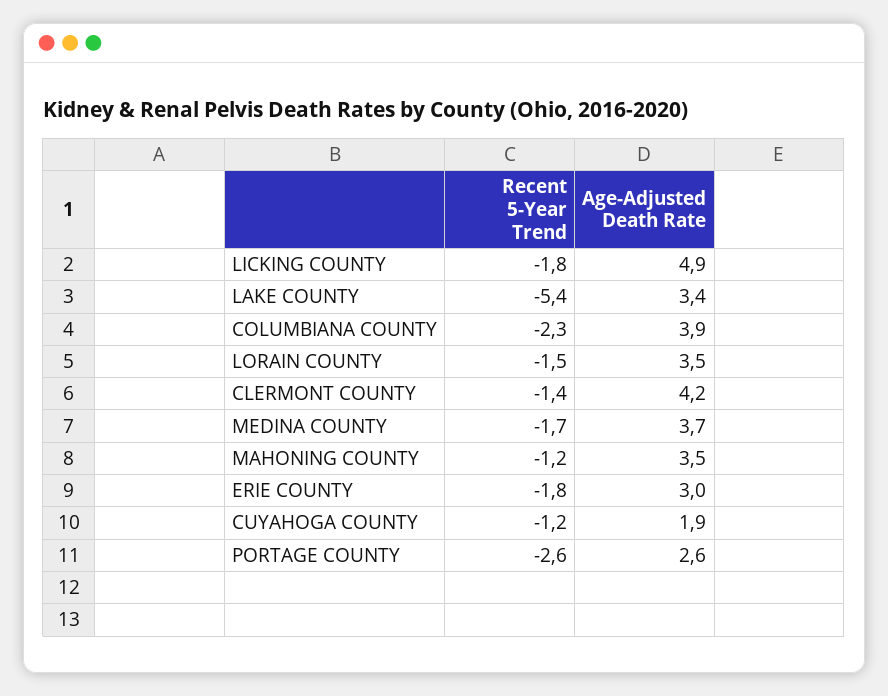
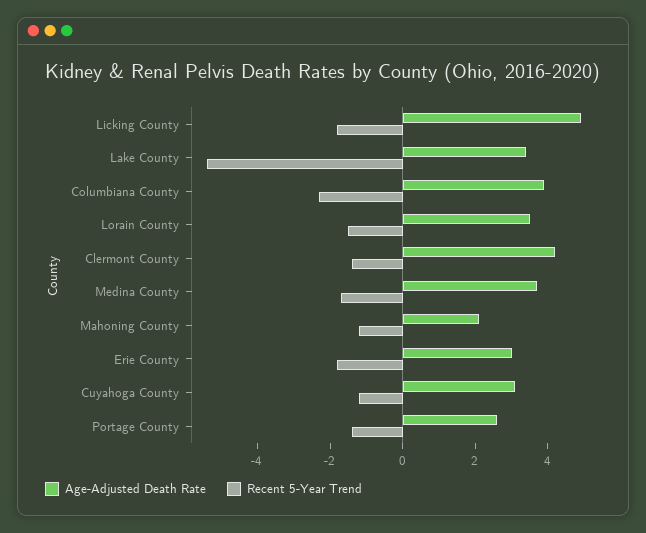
  {
    "Recent 5-Year Trend": {
      "LICKING COUNTY": -1.8,
      "LAKE COUNTY": -5.4,
      "COLUMBIANA COUNTY": -2.3,
      "LORAIN COUNTY": -1.5,
      "CLERMONT COUNTY": -1.4,
      "MEDINA COUNTY": -1.7,
      "MAHONING COUNTY": -1.2,
      "ERIE COUNTY": -1.8,
      "CUYAHOGA COUNTY": -1.2,
-     "PORTAGE COUNTY": -2.6
+     "PORTAGE COUNTY": -1.5
    },
    "Age-Adjusted Death Rate": {
      "LICKING COUNTY": 4.9,
      "LAKE COUNTY": 3.4,
      "COLUMBIANA COUNTY": 3.9,
      "LORAIN COUNTY": 3.5,
      "CLERMONT COUNTY": 4.2,
      "MEDINA COUNTY": 3.7,
-     "MAHONING COUNTY": 3.5,
+     "MAHONING COUNTY": 2,
      "ERIE COUNTY": 3,
-     "CUYAHOGA COUNTY": 1.9,
+     "CUYAHOGA COUNTY": 3,
      "PORTAGE COUNTY": 2.6
    }
  }

